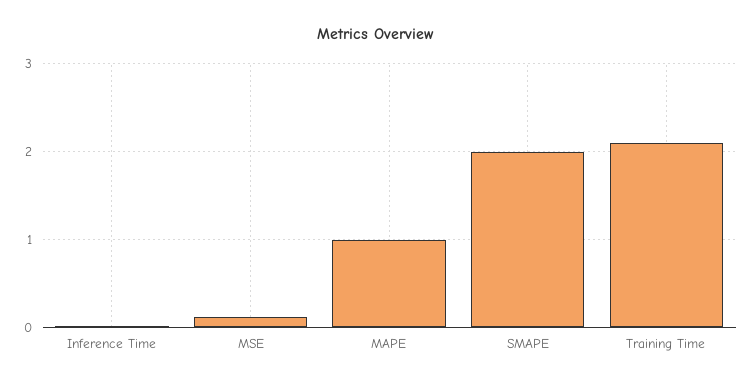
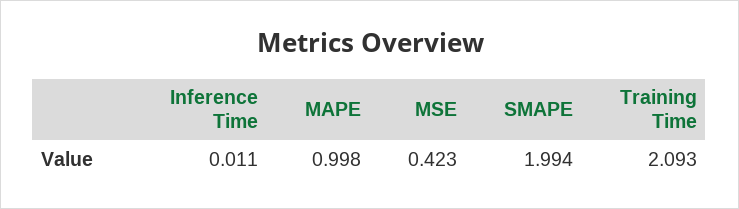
  {
    "Inference Time": 0.011,
-   "MSE": 0.1,
+   "MSE": 0.423,
    "MAPE": 0.998,
    "SMAPE": 1.994,
    "Training Time": 2.093
  }

